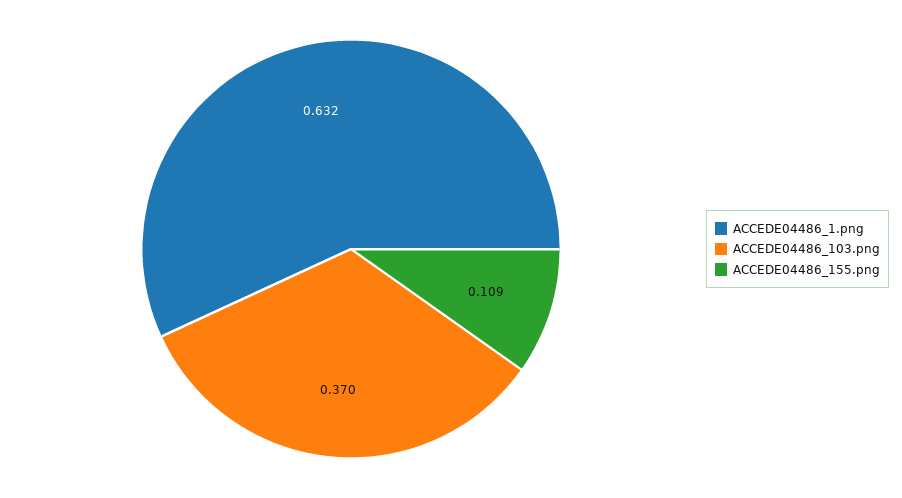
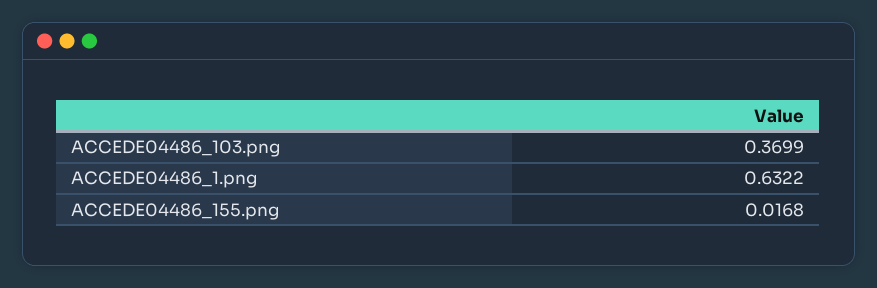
  {
    "ACCEDE04486_1.png": 0.6322,
    "ACCEDE04486_103.png": 0.3699,
-   "ACCEDE04486_155.png": 0.109
+   "ACCEDE04486_155.png": 0.0168
  }

